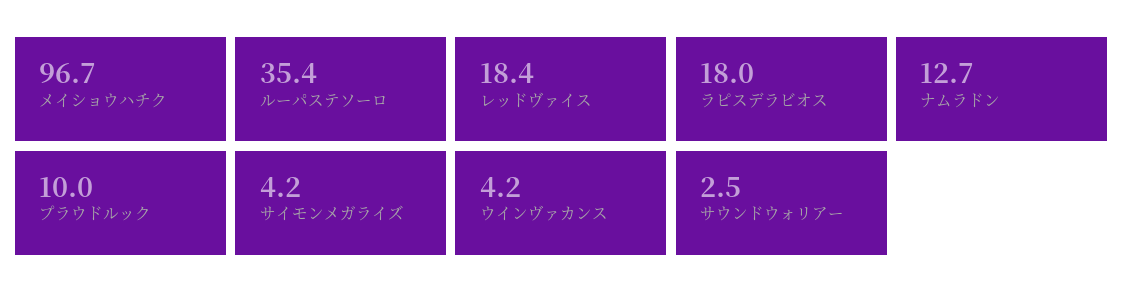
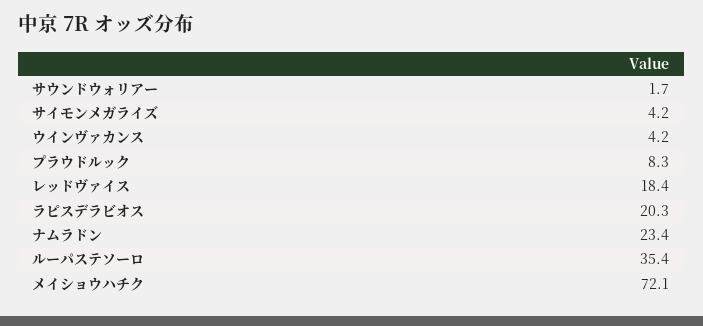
  {
-   "メイショウハチク": 96.7,
+   "メイショウハチク": 72.1,
    "ルーパステソーロ": 35.4,
    "レッドヴァイス": 18.4,
-   "ラピスデラビオス": 18,
+   "ラピスデラビオス": 20.3,
-   "ナムラドン": 12.7,
+   "ナムラドン": 23.4,
-   "プラウドルック": 10,
+   "プラウドルック": 8.3,
    "サイモンメガライズ": 4.2,
    "ウインヴァカンス": 4.2,
-   "サウンドウォリアー": 2.5
+   "サウンドウォリアー": 1.7
  }

